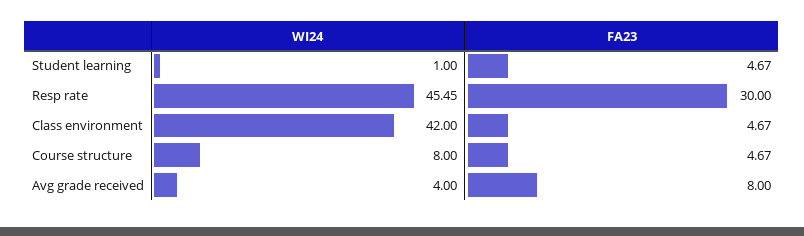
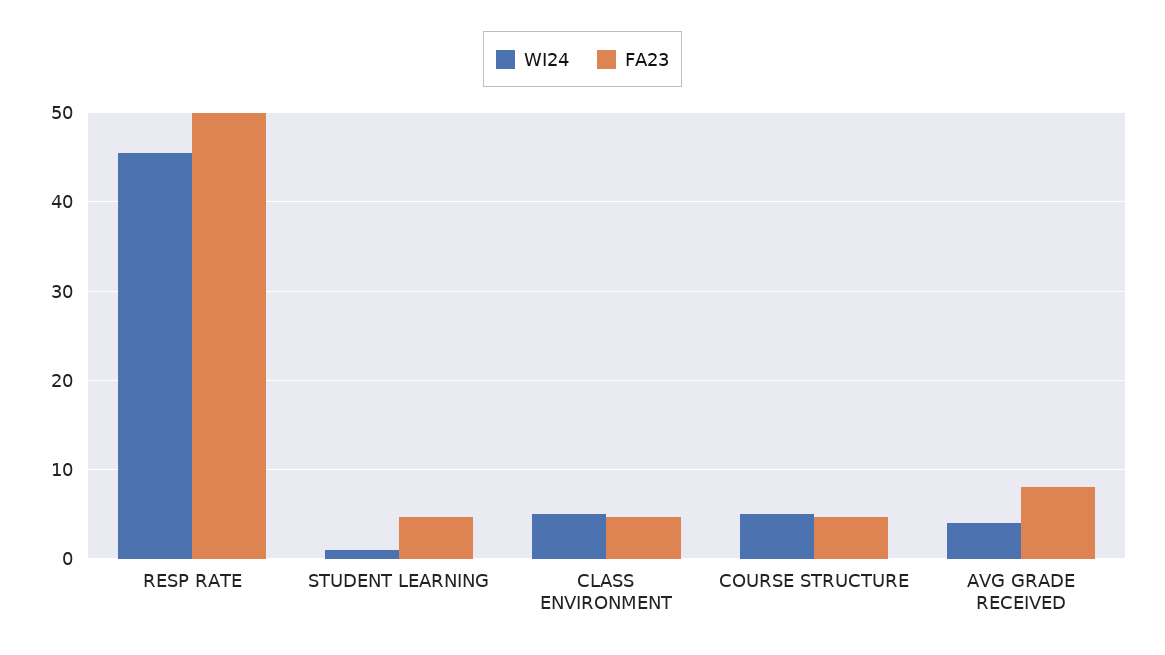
  {
    "WI24": {
      "Student learning": 1,
      "Resp rate": 45.45,
-     "Class environment": 42,
+     "Class environment": 5,
-     "Course structure": 8,
+     "Course structure": 5,
      "Avg grade received": 4
    },
    "FA23": {
      "Student learning": 4.67,
-     "Resp rate": 30,
+     "Resp rate": 50,
      "Class environment": 4.67,
      "Course structure": 4.67,
      "Avg grade received": 8
    }
  }

